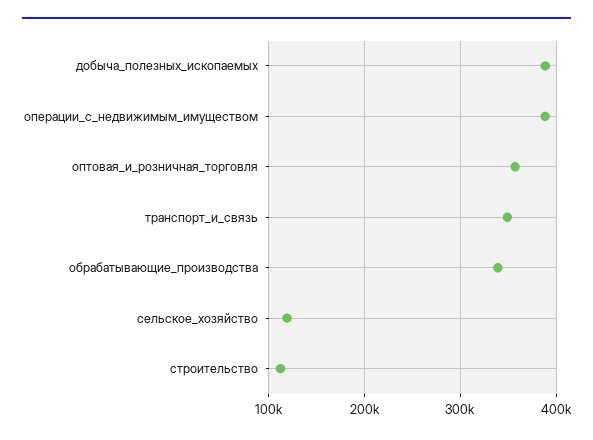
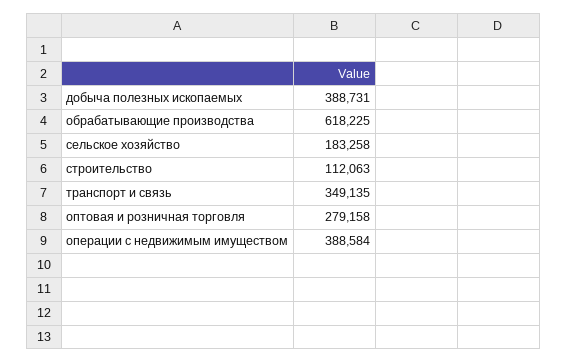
  {
    "добыча_полезных_ископаемых": 388731,
    "операции_с_недвижимым_имуществом": 388584,
-   "оптовая_и_розничная_торговля": 360000,
+   "оптовая_и_розничная_торговля": 279158,
    "транспорт_и_связь": 349135,
-   "обрабатывающие_производства": 340000,
+   "обрабатывающие_производства": 618225,
-   "сельское_хозяйство": 120000,
+   "сельское_хозяйство": 183258,
    "строительство": 112063
  }

